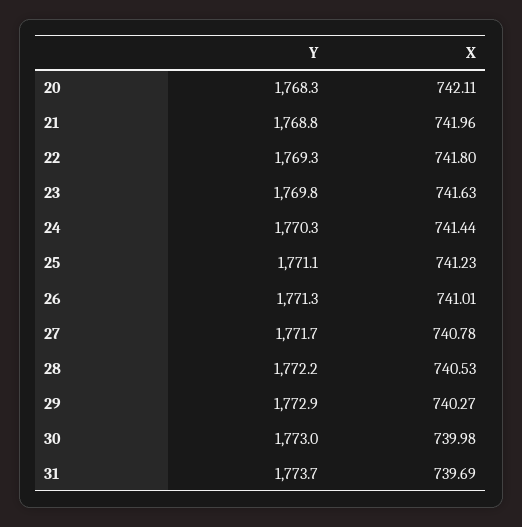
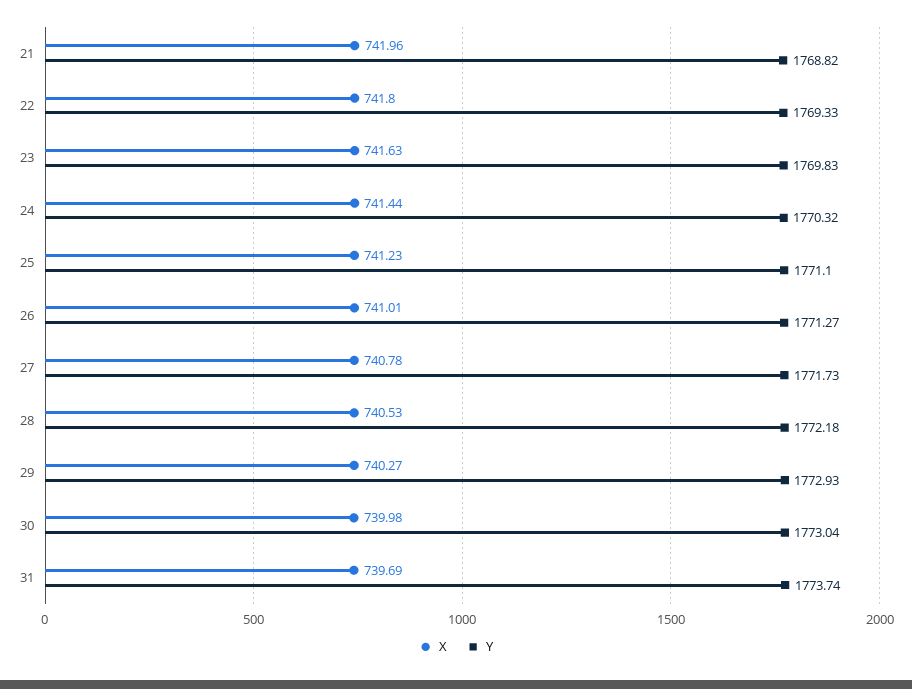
  {
    "Y": {
-     "20": 1768.3,
      "21": 1768.82,
      "22": 1769.33,
      "23": 1769.83,
      "24": 1770.32,
      "25": 1771.1,
      "26": 1771.27,
      "27": 1771.73,
      "28": 1772.18,
      "29": 1772.93,
      "30": 1773.04,
      "31": 1773.74
    },
    "X": {
-     "20": 742.11,
      "21": 741.96,
      "22": 741.8,
      "23": 741.63,
      "24": 741.44,
      "25": 741.23,
      "26": 741.01,
      "27": 740.78,
      "28": 740.53,
      "29": 740.27,
      "30": 739.98,
      "31": 739.69
    }
  }

